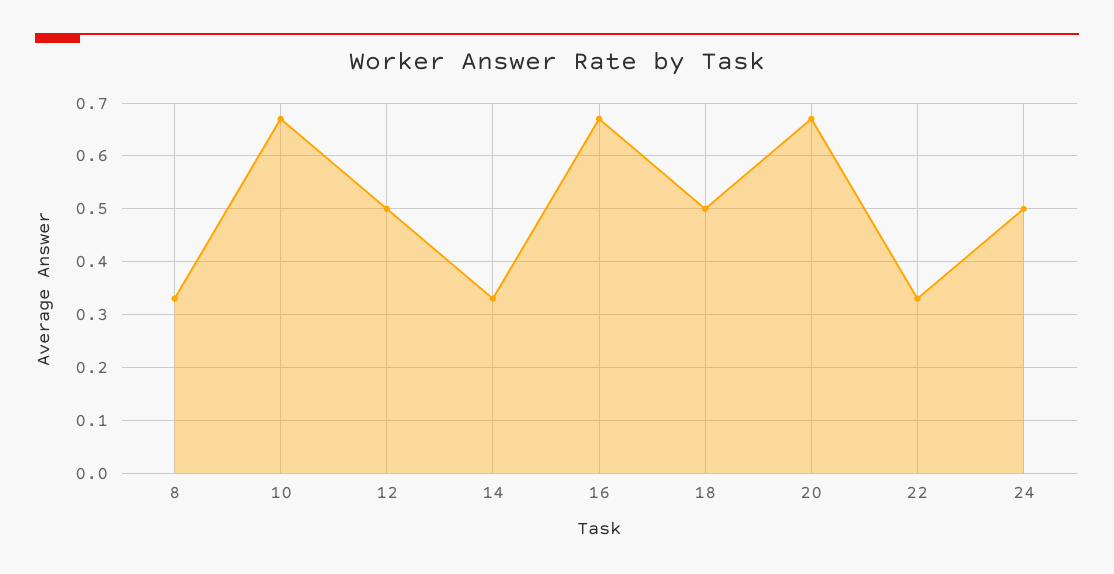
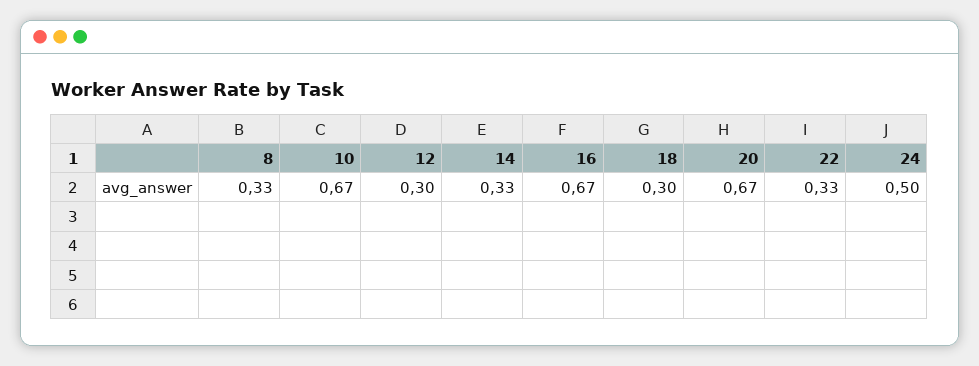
  {
    "8": 0.33,
    "10": 0.67,
-   "12": 0.5,
+   "12": 0.3,
    "14": 0.33,
    "16": 0.67,
-   "18": 0.5,
+   "18": 0.3,
    "20": 0.67,
    "22": 0.33,
    "24": 0.5
  }

